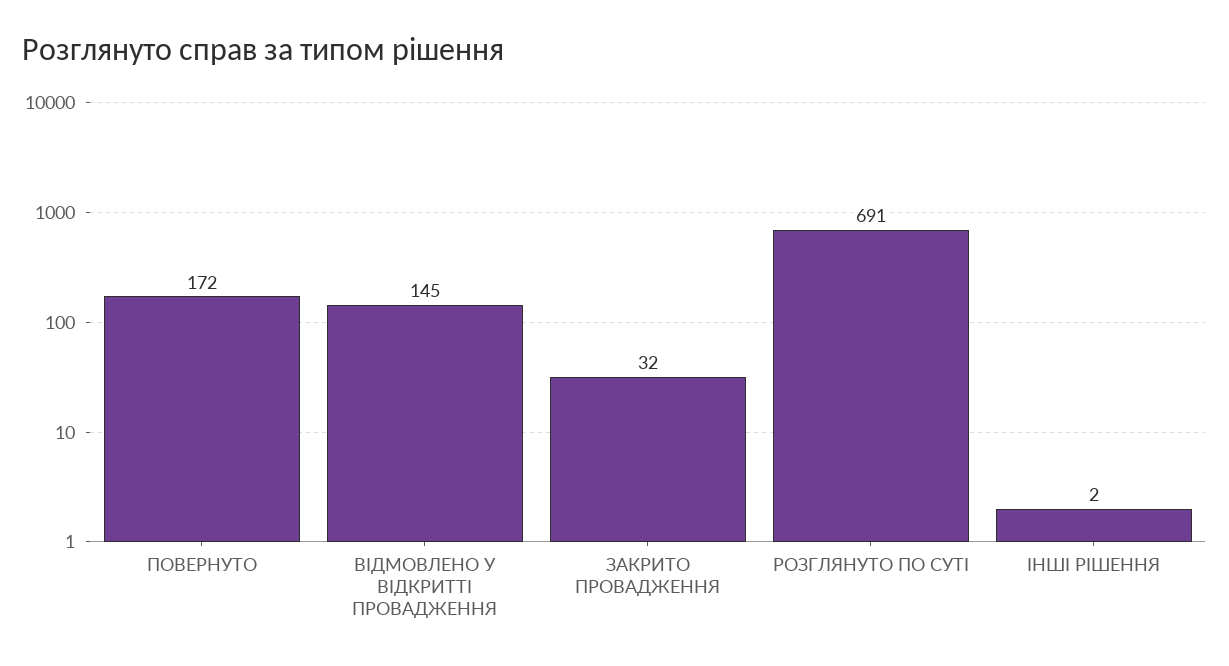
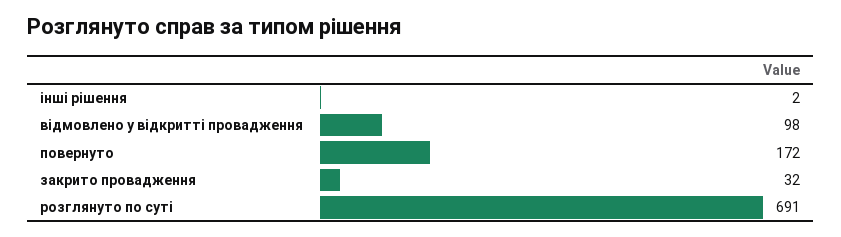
  {
    "ПОВЕРНУТО": 172,
-   "ВІДМОВЛЕНО У ВІДКРИТТІ ПРОВАДЖЕННЯ": 145,
+   "ВІДМОВЛЕНО У ВІДКРИТТІ ПРОВАДЖЕННЯ": 98,
    "ЗАКРИТО ПРОВАДЖЕННЯ": 32,
    "РОЗГЛЯНУТО ПО СУТІ": 691,
    "ІНШІ РІШЕННЯ": 2
  }

